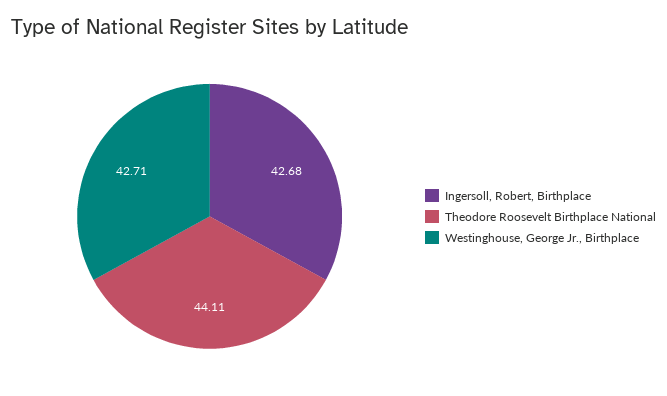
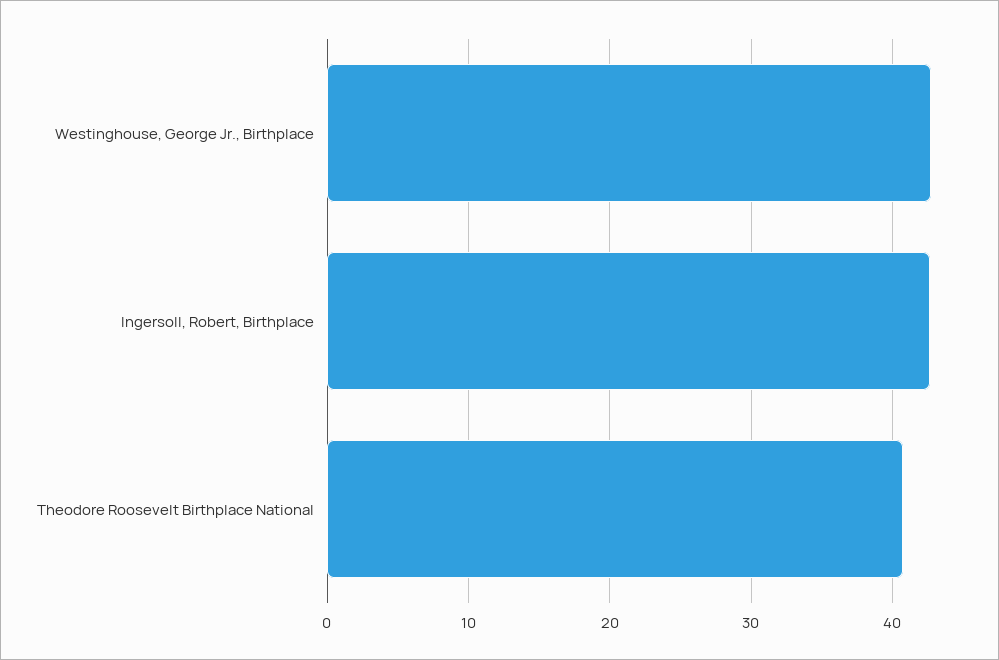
  {
    "Ingersoll, Robert, Birthplace": 42.68,
-   "Theodore Roosevelt Birthplace National": 44.11,
+   "Theodore Roosevelt Birthplace National": 41,
    "Westinghouse, George Jr., Birthplace": 42.71
  }

